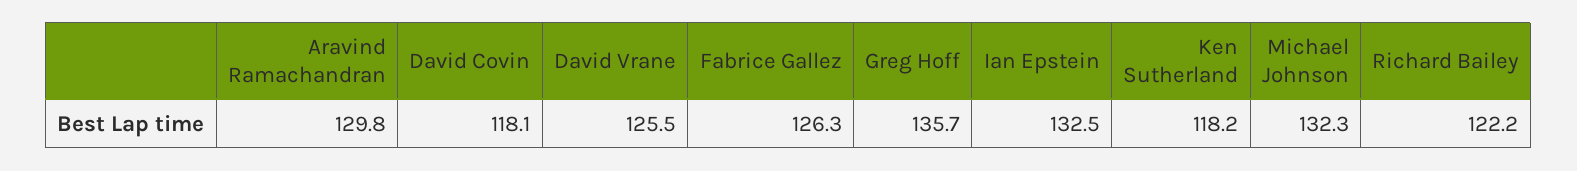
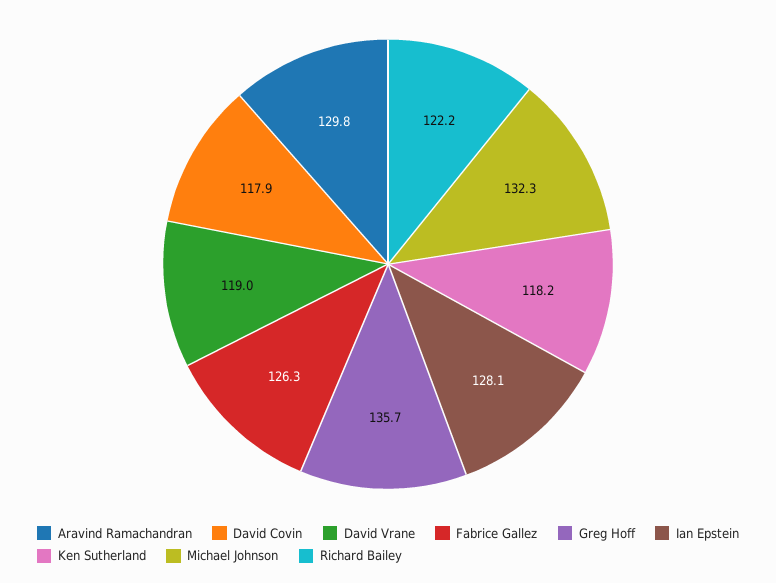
  {
    "Aravind Ramachandran": 129.8,
-   "David Covin": 118.1,
+   "David Covin": 117.9,
-   "David Vrane": 125.5,
+   "David Vrane": 119,
    "Fabrice Gallez": 126.3,
    "Greg Hoff": 135.7,
-   "Ian Epstein": 132.5,
+   "Ian Epstein": 128.1,
    "Ken Sutherland": 118.2,
    "Michael Johnson": 132.3,
    "Richard Bailey": 122.2
  }

